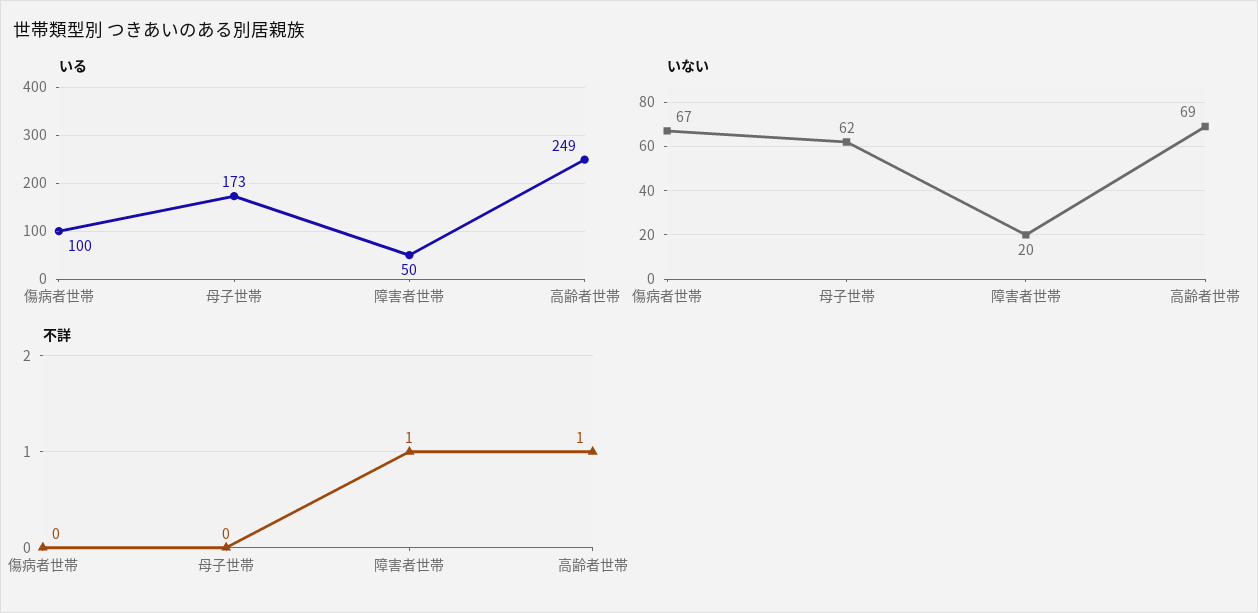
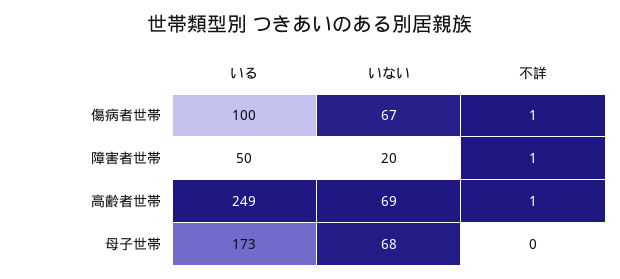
  {
    "いる": {
      "傷病者世帯": 100,
      "母子世帯": 173,
      "障害者世帯": 50,
      "高齢者世帯": 249
    },
    "いない": {
      "傷病者世帯": 67,
-     "母子世帯": 62,
+     "母子世帯": 68,
      "障害者世帯": 20,
      "高齢者世帯": 69
    },
    "不詳": {
-     "傷病者世帯": 0,
+     "傷病者世帯": 1,
      "母子世帯": 0,
      "障害者世帯": 1,
      "高齢者世帯": 1
    }
  }

